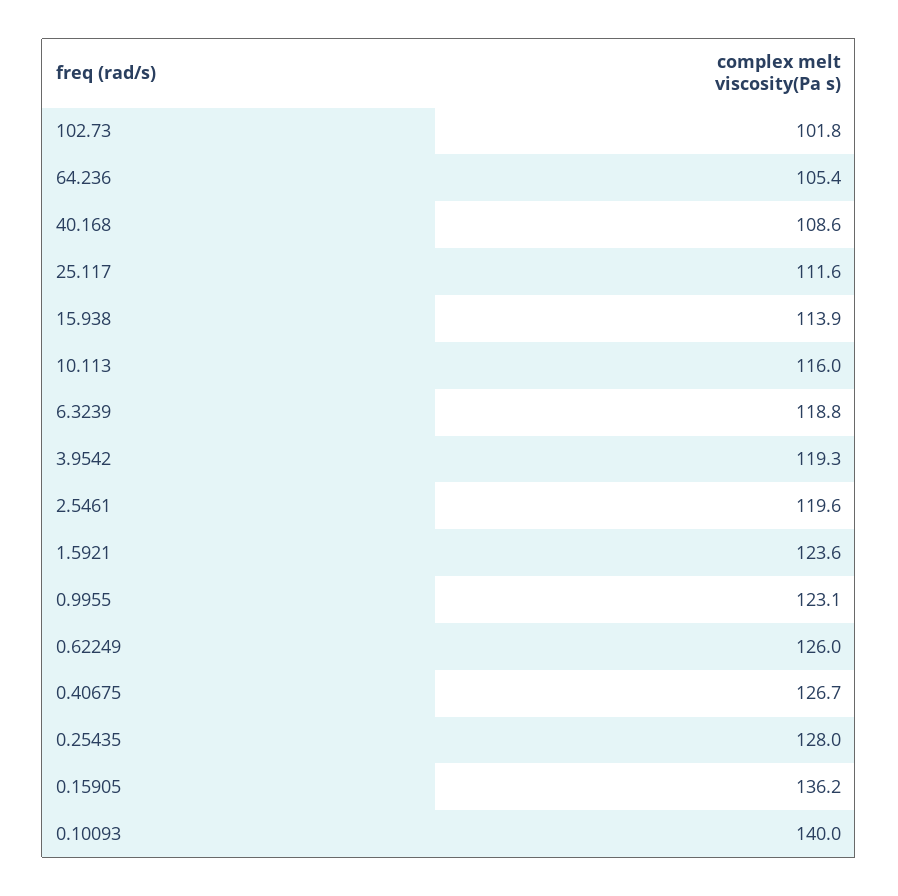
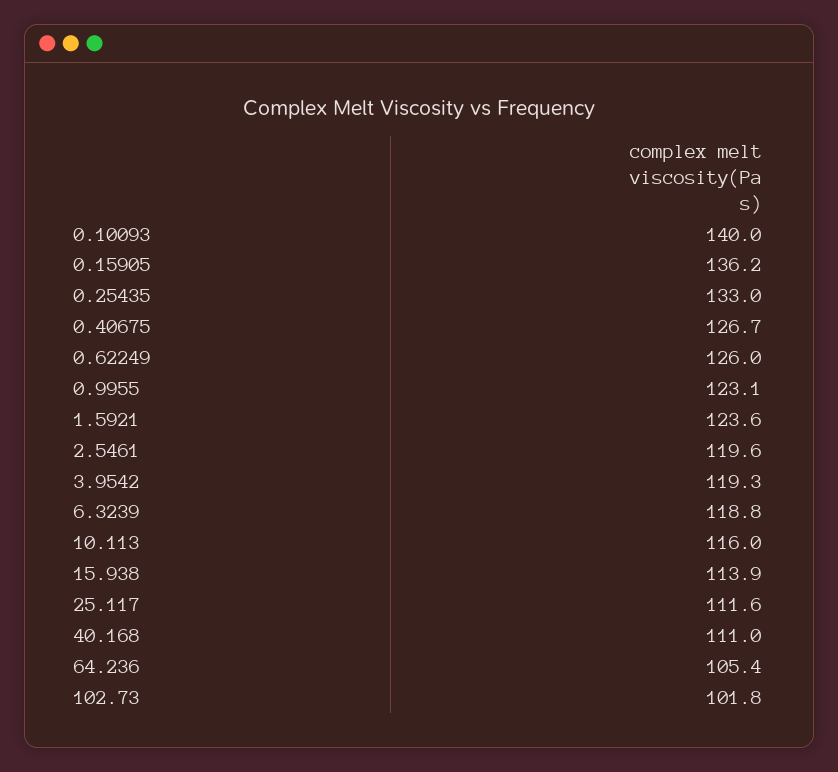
  {
    "102.73": 101.8,
    "64.236": 105.4,
-   "40.168": 108.6,
+   "40.168": 111,
    "25.117": 111.6,
    "15.938": 113.9,
    "10.113": 116,
    "6.3239": 118.8,
    "3.9542": 119.3,
    "2.5461": 119.6,
    "1.5921": 123.6,
    "0.9955": 123.1,
    "0.62249": 126,
    "0.40675": 126.7,
-   "0.25435": 128,
+   "0.25435": 133,
    "0.15905": 136.2,
    "0.10093": 140
  }

